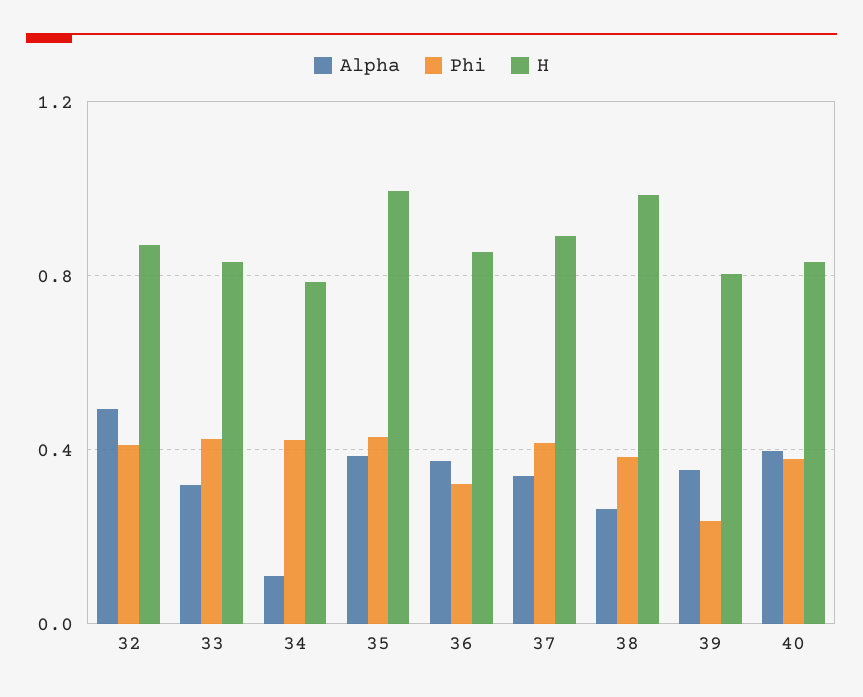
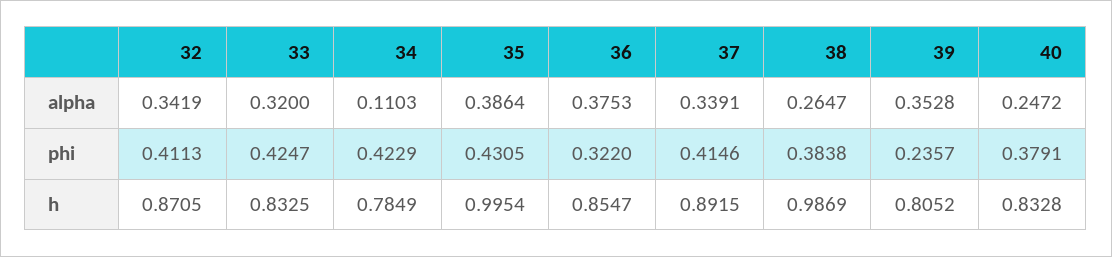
  {
    "Alpha": {
-     "32": 0.5,
+     "32": 0.3419,
      "33": 0.32,
      "34": 0.1103,
      "35": 0.3864,
      "36": 0.3753,
      "37": 0.3391,
      "38": 0.2647,
      "39": 0.3528,
-     "40": 0.4
+     "40": 0.2472
    },
    "Phi": {
      "32": 0.4113,
      "33": 0.4247,
      "34": 0.4229,
      "35": 0.4305,
      "36": 0.322,
      "37": 0.4146,
      "38": 0.3838,
      "39": 0.2357,
      "40": 0.3791
    },
    "H": {
      "32": 0.8705,
      "33": 0.8325,
      "34": 0.7849,
      "35": 0.9954,
      "36": 0.8547,
      "37": 0.8915,
      "38": 0.9869,
      "39": 0.8052,
      "40": 0.8328
    }
  }

